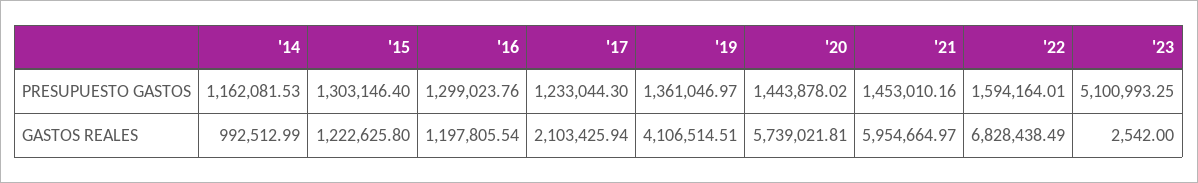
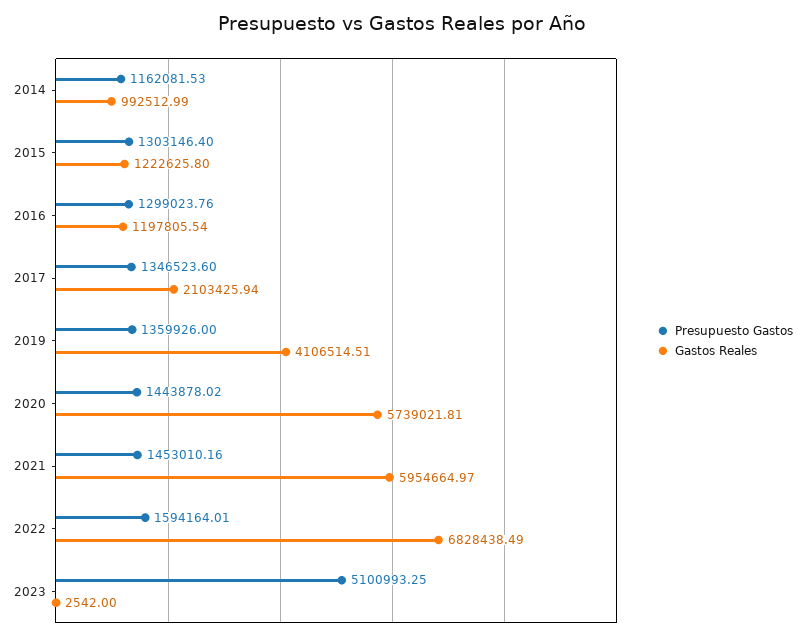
  {
    "PRESUPUESTO GASTOS": {
      "'14": 1162081.53,
      "'15": 1303146.4,
      "'16": 1299023.76,
-     "'17": 1233044.3,
+     "'17": 1346523.6,
-     "'19": 1361046.97,
+     "'19": 1359926,
      "'20": 1443878.02,
      "'21": 1453010.16,
      "'22": 1594164.01,
      "'23": 5100993.25
    },
    "GASTOS REALES": {
      "'14": 992512.99,
      "'15": 1222625.8,
      "'16": 1197805.54,
      "'17": 2103425.94,
      "'19": 4106514.51,
      "'20": 5739021.81,
      "'21": 5954664.97,
      "'22": 6828438.49,
      "'23": 2542
    }
  }

